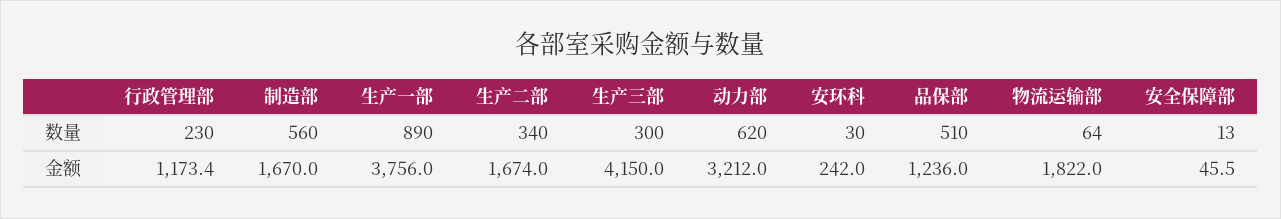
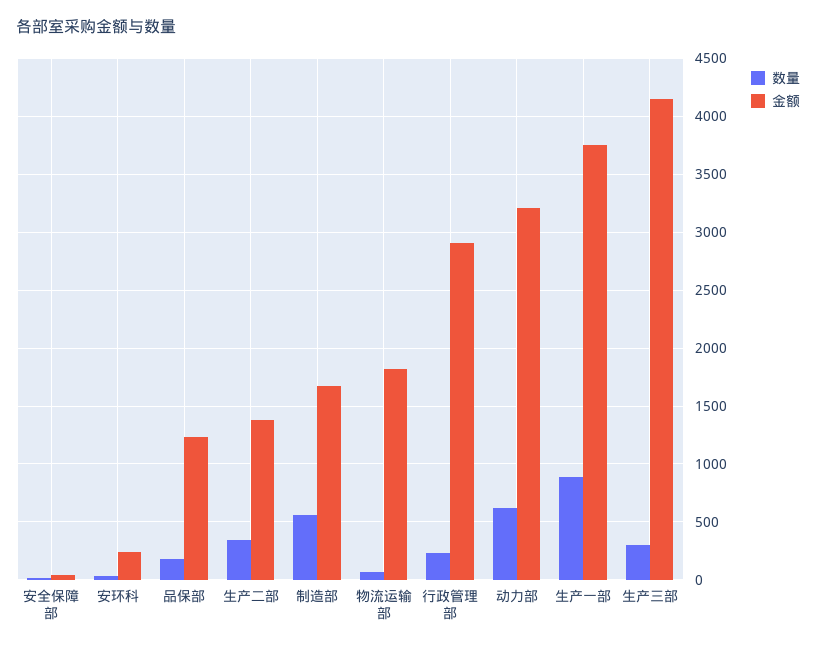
  {
    "数量": {
      "行政管理部": 230,
      "制造部": 560,
      "生产一部": 890,
      "生产二部": 340,
      "生产三部": 300,
      "动力部": 620,
      "安环科": 30,
-     "品保部": 510,
+     "品保部": 200,
      "物流运输部": 64,
      "安全保障部": 13
    },
    "金额": {
-     "行政管理部": 1173.4,
+     "行政管理部": 2900,
      "制造部": 1670,
      "生产一部": 3756,
-     "生产二部": 1674,
+     "生产二部": 1400,
      "生产三部": 4150,
      "动力部": 3212,
      "安环科": 242,
      "品保部": 1236,
      "物流运输部": 1822,
      "安全保障部": 45.5
    }
  }

